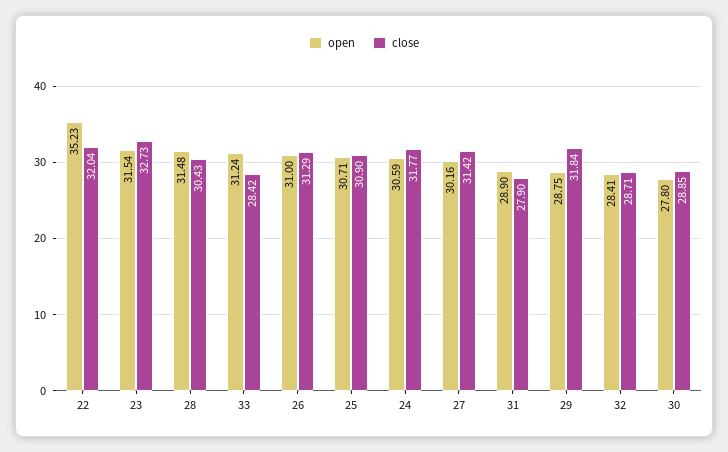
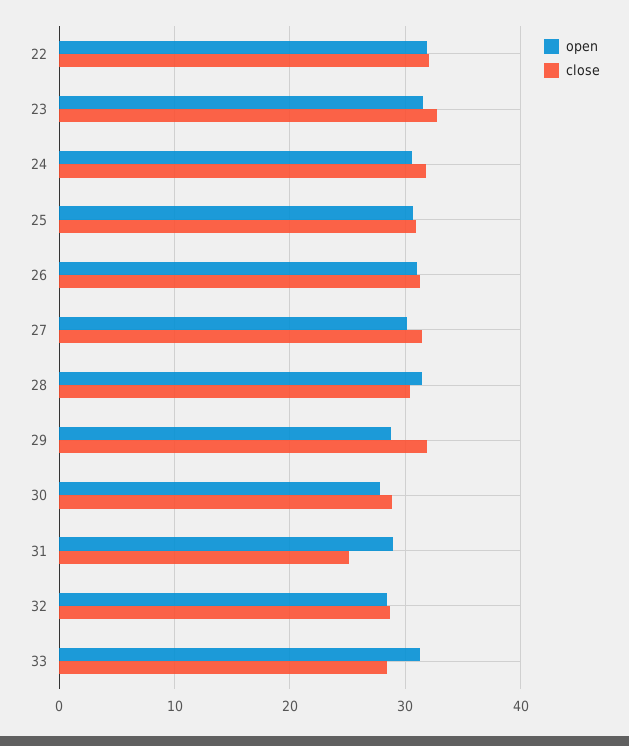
  {
    "open": {
-     "22": 35.23,
+     "22": 32,
      "23": 31.54,
      "28": 31.48,
      "33": 31.24,
      "26": 31,
      "25": 30.71,
      "24": 30.59,
      "27": 30.16,
      "31": 28.9,
      "29": 28.75,
      "32": 28.41,
      "30": 27.8
    },
    "close": {
      "22": 32.04,
      "23": 32.73,
      "28": 30.43,
      "33": 28.42,
      "26": 31.29,
      "25": 30.9,
      "24": 31.77,
      "27": 31.42,
-     "31": 27.9,
+     "31": 25,
      "29": 31.84,
      "32": 28.71,
      "30": 28.85
    }
  }

